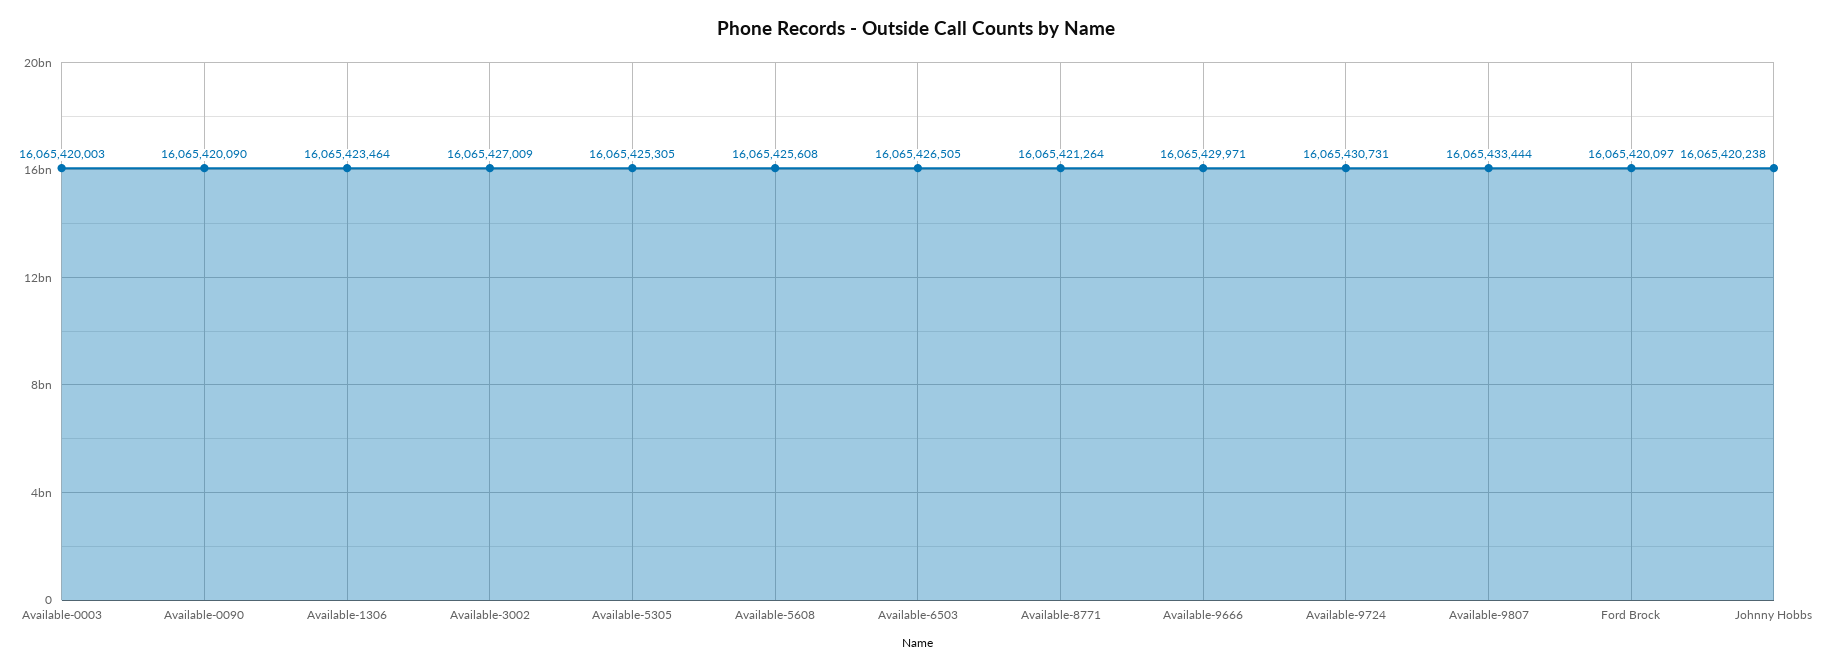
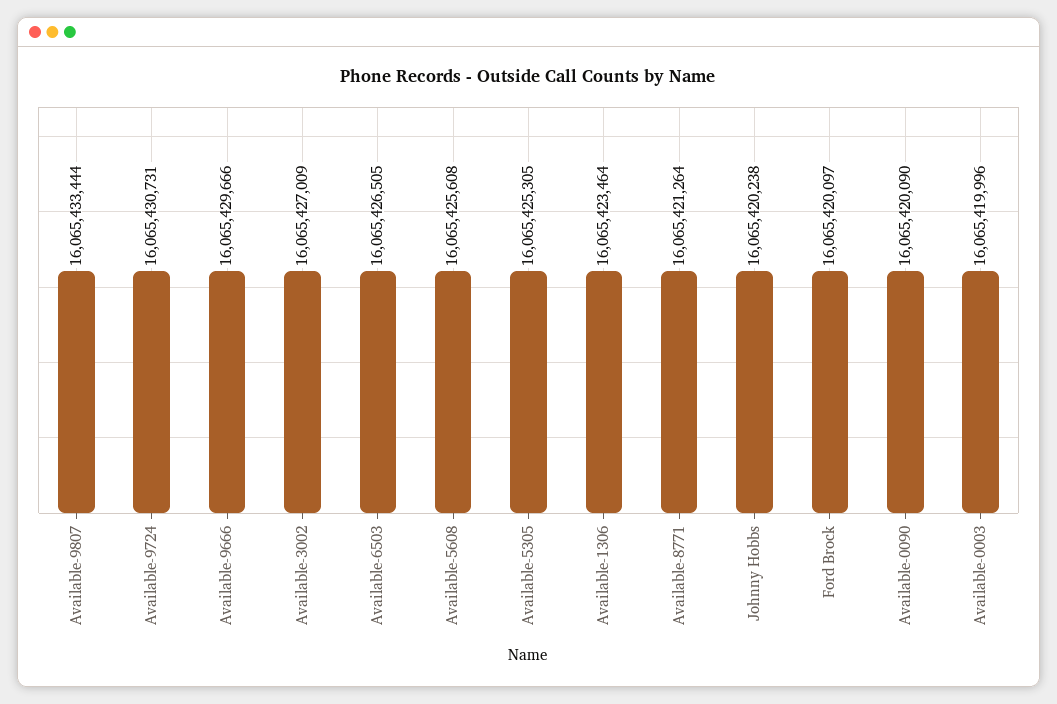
  {
-   "Available-0003": 16065420003,
+   "Available-0003": 16065419996,
    "Available-0090": 16065420090,
    "Available-1306": 16065423464,
    "Available-3002": 16065427009,
    "Available-5305": 16065425305,
    "Available-5608": 16065425608,
    "Available-6503": 16065426505,
    "Available-8771": 16065421264,
-   "Available-9666": 16065429971,
+   "Available-9666": 16065429666,
    "Available-9724": 16065430731,
    "Available-9807": 16065433444,
    "Ford Brock": 16065420097,
    "Johnny Hobbs": 16065420238
  }

